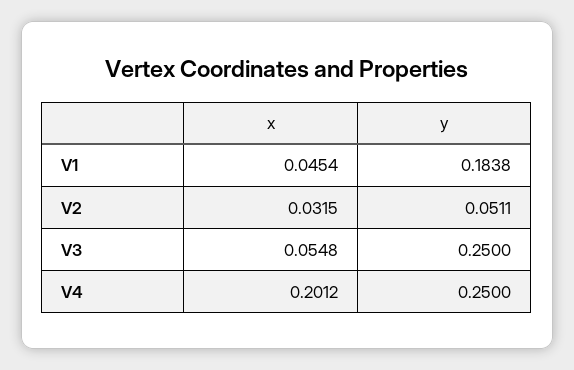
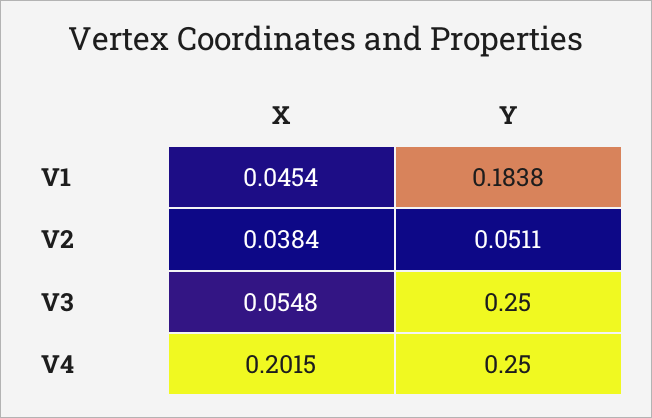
  {
    "x": {
      "V1": 0.0454,
-     "V2": 0.0315,
+     "V2": 0.0384,
      "V3": 0.0548,
-     "V4": 0.2012
+     "V4": 0.2015
    },
    "y": {
      "V1": 0.1838,
      "V2": 0.0511,
      "V3": 0.25,
      "V4": 0.25
    }
  }

